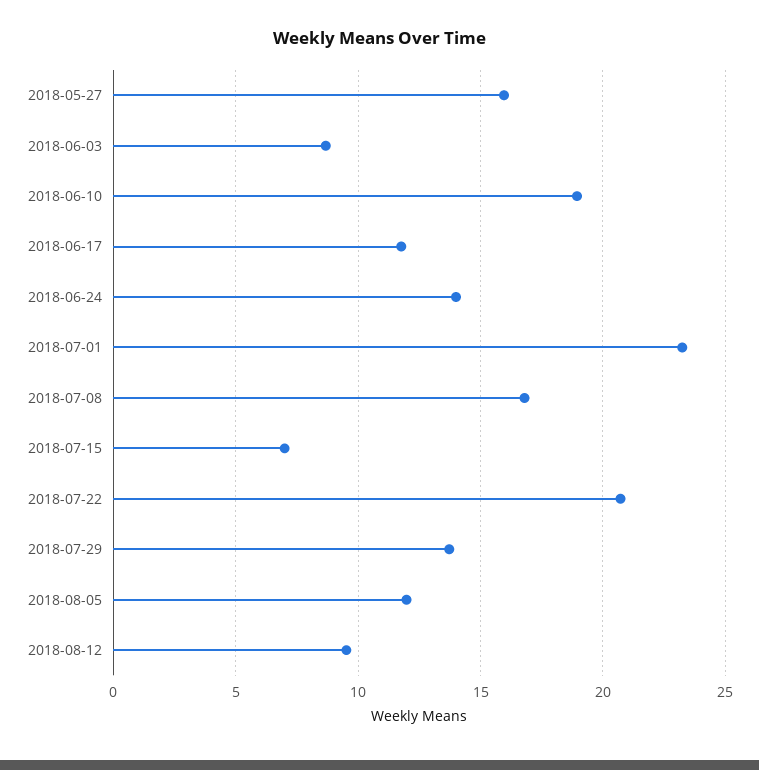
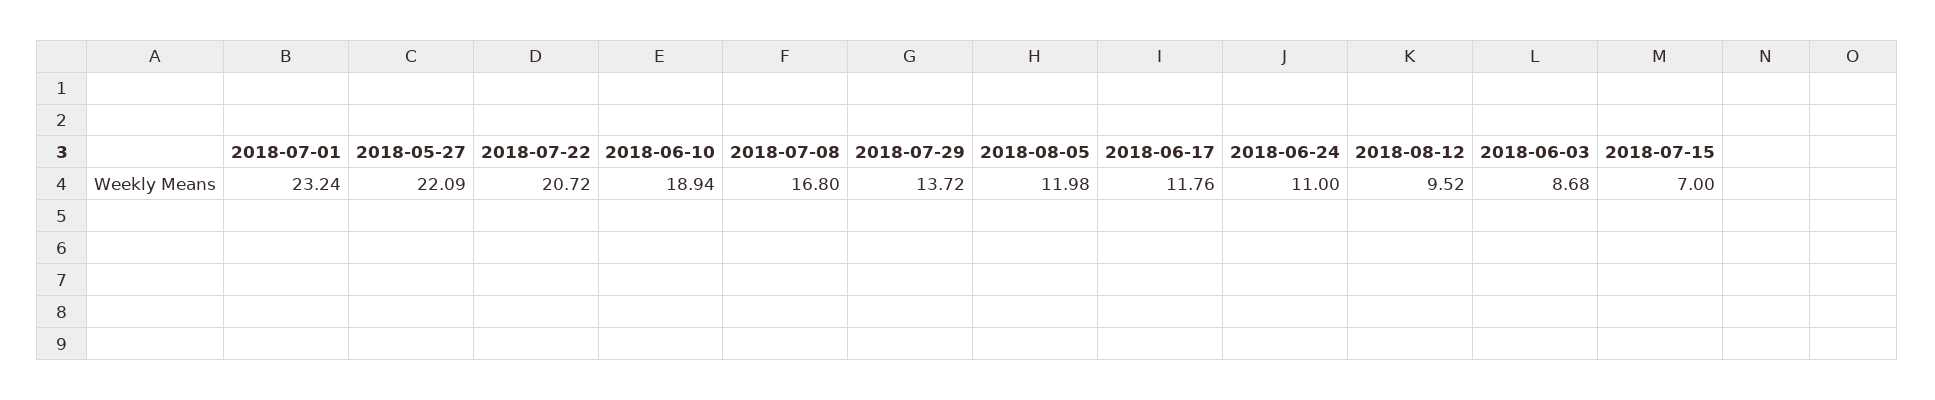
  {
-   "2018-05-27": 16,
+   "2018-05-27": 22.09,
    "2018-06-03": 8.68,
    "2018-06-10": 18.94,
    "2018-06-17": 11.76,
-   "2018-06-24": 14,
+   "2018-06-24": 11,
    "2018-07-01": 23.24,
    "2018-07-08": 16.8,
    "2018-07-15": 7,
    "2018-07-22": 20.72,
    "2018-07-29": 13.72,
    "2018-08-05": 11.98,
    "2018-08-12": 9.52
  }

